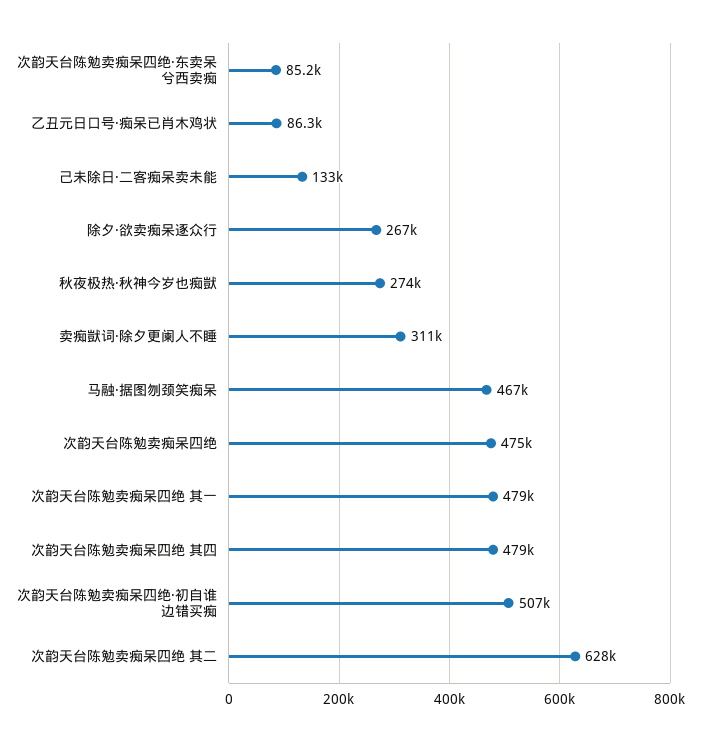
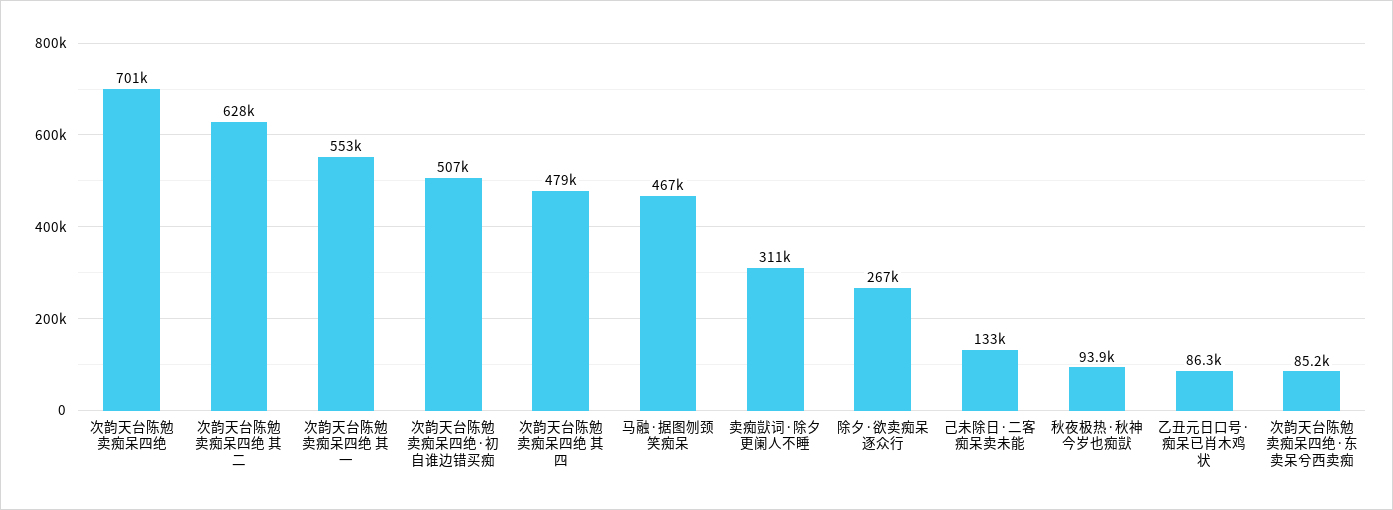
  {
    "次韵天台陈勉卖痴呆四绝·东卖呆兮西卖痴": 85200,
    "乙丑元日口号·痴呆已肖木鸡状": 86300,
    "己未除日·二客痴呆卖未能": 133000,
    "除夕·欲卖痴呆逐众行": 267000,
-   "秋夜极热·秋神今岁也痴獃": 274000,
+   "秋夜极热·秋神今岁也痴獃": 93900,
    "卖痴獃词·除夕更阑人不睡": 311000,
    "马融·据图刎颈笑痴呆": 467000,
-   "次韵天台陈勉卖痴呆四绝": 475000,
+   "次韵天台陈勉卖痴呆四绝": 701000,
-   "次韵天台陈勉卖痴呆四绝 其一": 479000,
+   "次韵天台陈勉卖痴呆四绝 其一": 553000,
    "次韵天台陈勉卖痴呆四绝 其四": 479000,
    "次韵天台陈勉卖痴呆四绝·初自谁边错买痴": 507000,
    "次韵天台陈勉卖痴呆四绝 其二": 628000
  }

